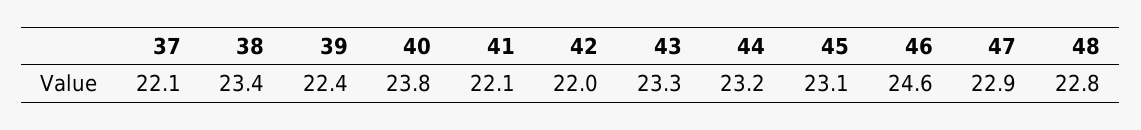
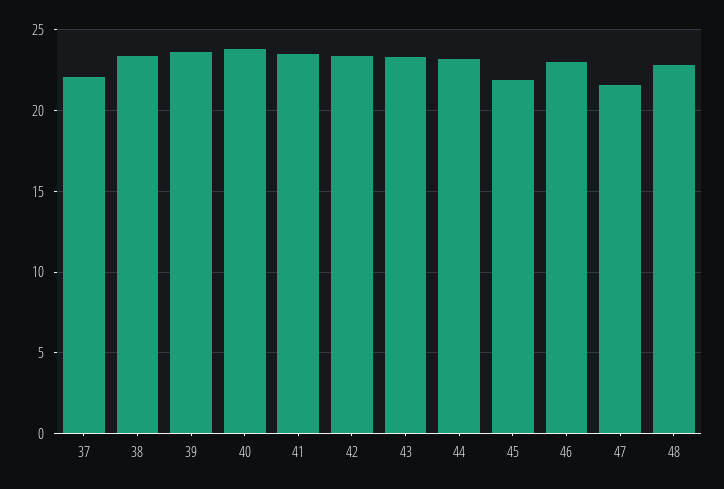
  {
    "37": 22.1,
    "38": 23.4,
-   "39": 22.4,
+   "39": 23.5,
    "40": 23.8,
-   "41": 22.1,
+   "41": 23.5,
-   "42": 22,
+   "42": 23.5,
    "43": 23.3,
    "44": 23.2,
-   "45": 23.1,
+   "45": 22,
-   "46": 24.6,
+   "46": 23,
-   "47": 22.9,
+   "47": 21.5,
    "48": 22.8
  }

